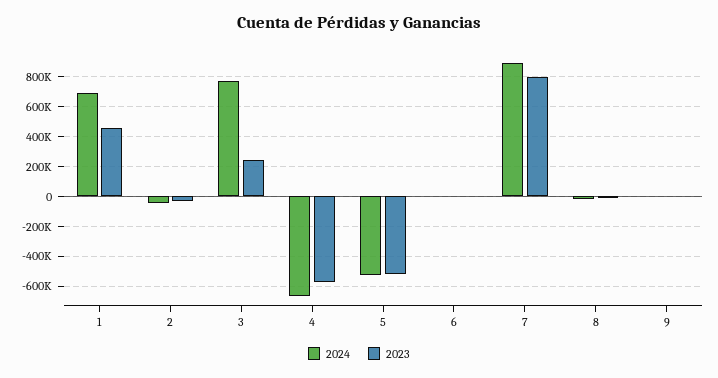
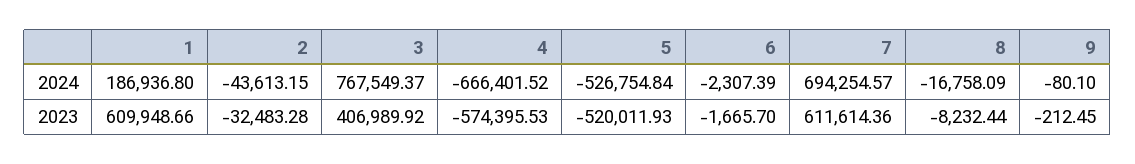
  {
    "2024": {
-     "1": 700000,
+     "1": 186936.8,
      "2": -43613.15,
      "3": 767549.37,
      "4": -666401.52,
      "5": -526754.84,
      "6": -2307.39,
-     "7": 900000,
+     "7": 694254.57,
      "8": -16758.09,
      "9": -80.1
    },
    "2023": {
-     "1": 450000,
+     "1": 609948.66,
      "2": -32483.28,
-     "3": 250000,
+     "3": 406989.92,
      "4": -574395.53,
      "5": -520011.93,
      "6": -1665.7,
-     "7": 800000,
+     "7": 611614.36,
      "8": -8232.44,
      "9": -212.45
    }
  }

